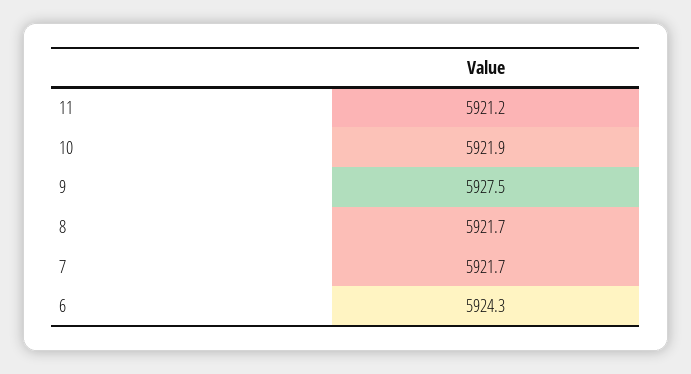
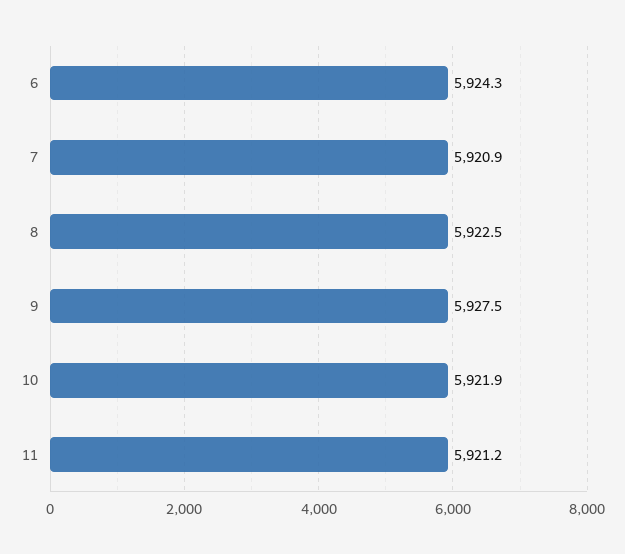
  {
    "11": 5921.2,
    "10": 5921.9,
    "9": 5927.5,
-   "8": 5921.7,
+   "8": 5922.5,
-   "7": 5921.7,
+   "7": 5920.9,
    "6": 5924.3
  }

